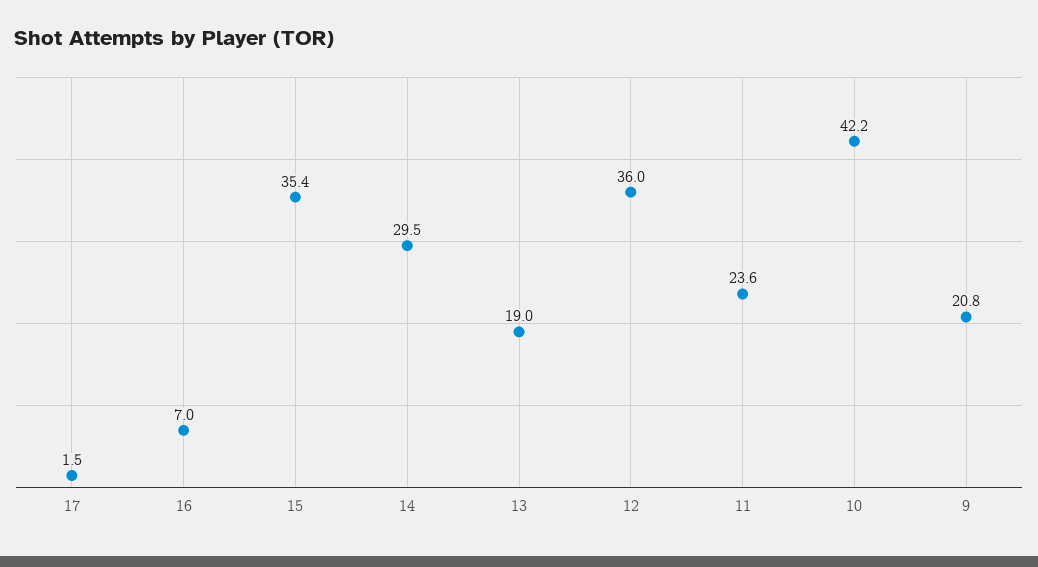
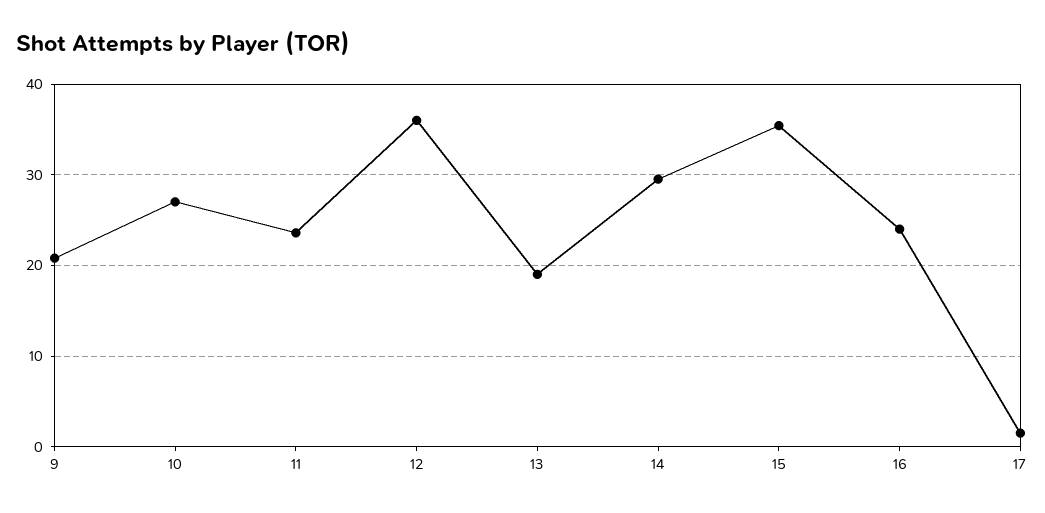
  {
    "17": 1.5,
-   "16": 7,
+   "16": 24,
    "15": 35.4,
    "14": 29.5,
    "13": 19,
    "12": 36,
    "11": 23.6,
-   "10": 42.2,
+   "10": 27,
    "9": 20.8
  }

